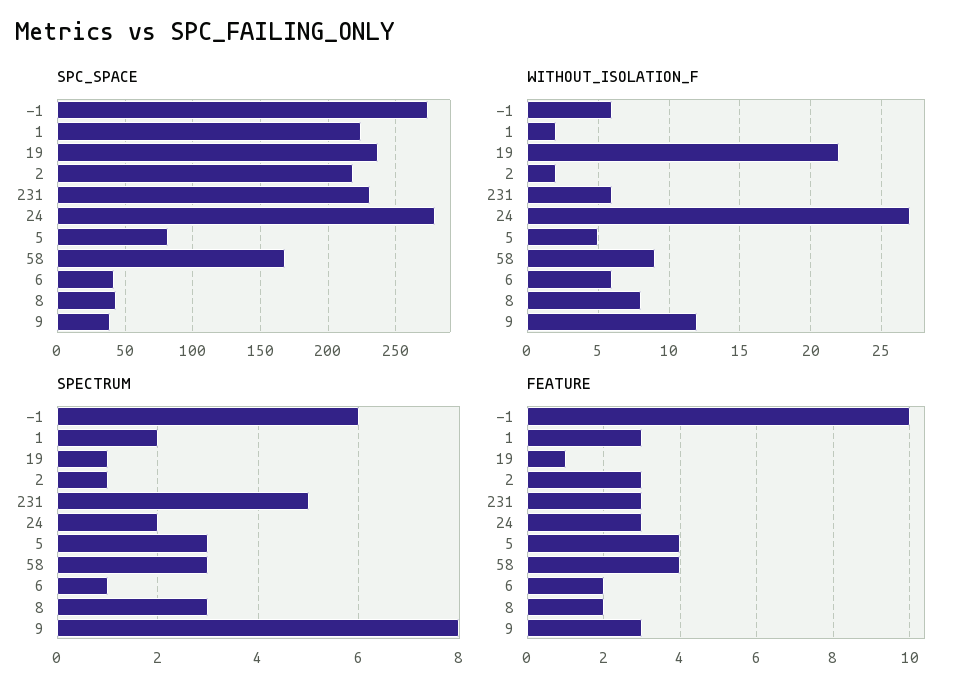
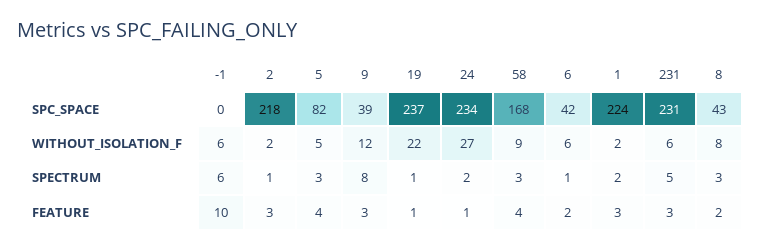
  {
    "SPC_SPACE": {
-     "-1": 275,
+     "-1": 0,
      "1": 224,
      "19": 237,
      "2": 218,
      "231": 231,
-     "24": 280,
+     "24": 234,
      "5": 82,
      "58": 168,
      "6": 42,
      "8": 43,
      "9": 39
    },
    "WITHOUT_ISOLATION_F": {
      "-1": 6,
      "1": 2,
      "19": 22,
      "2": 2,
      "231": 6,
      "24": 27,
      "5": 5,
      "58": 9,
      "6": 6,
      "8": 8,
      "9": 12
    },
    "SPECTRUM": {
      "-1": 6,
      "1": 2,
      "19": 1,
      "2": 1,
      "231": 5,
      "24": 2,
      "5": 3,
      "58": 3,
      "6": 1,
      "8": 3,
      "9": 8
    },
    "FEATURE": {
      "-1": 10,
      "1": 3,
      "19": 1,
      "2": 3,
      "231": 3,
-     "24": 3,
+     "24": 1,
      "5": 4,
      "58": 4,
      "6": 2,
      "8": 2,
      "9": 3
    }
  }

